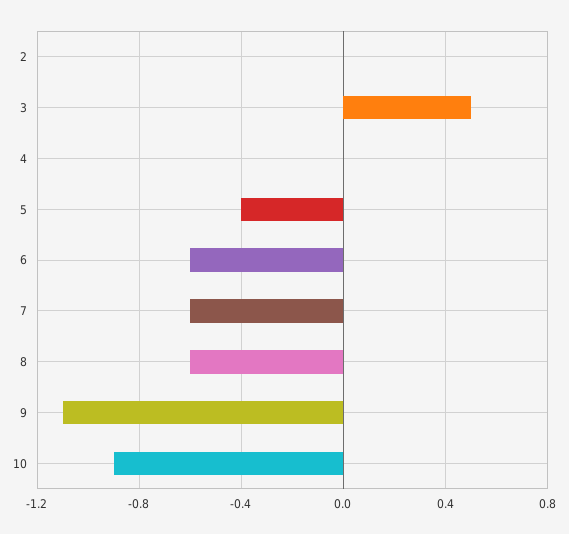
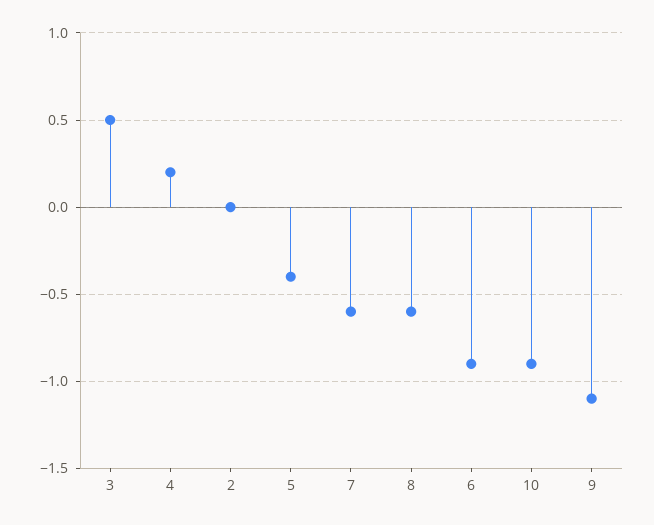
  {
    "2": 0,
    "3": 0.5,
-   "4": 0,
+   "4": 0.2,
    "5": -0.4,
-   "6": -0.6,
+   "6": -0.9,
    "7": -0.6,
    "8": -0.6,
    "9": -1.1,
    "10": -0.9
  }

